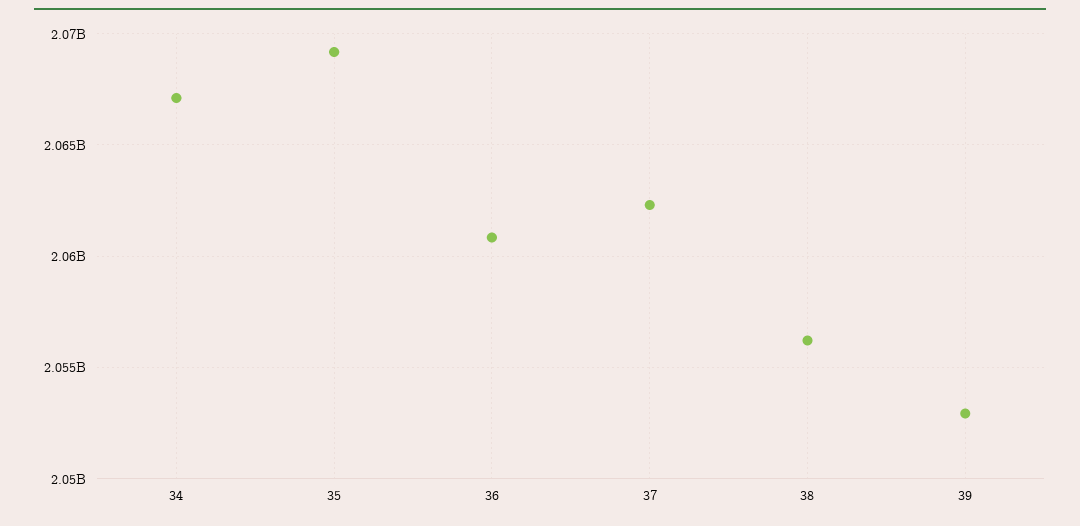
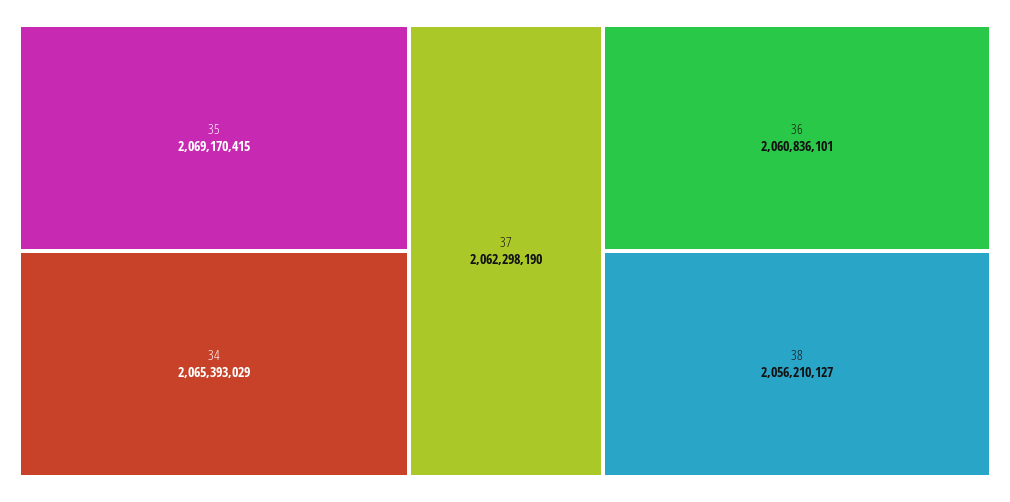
  {
-   "34": 2067000000,
+   "34": 2065393029,
    "35": 2069170415,
    "36": 2060836101,
    "37": 2062298190,
-   "38": 2056210127,
+   "38": 2056210127
-   "39": 2053000000
  }

